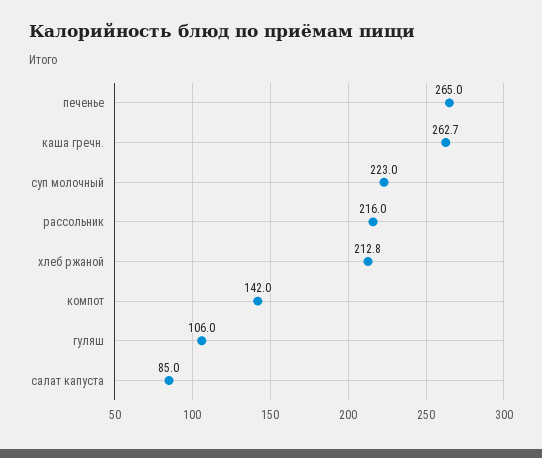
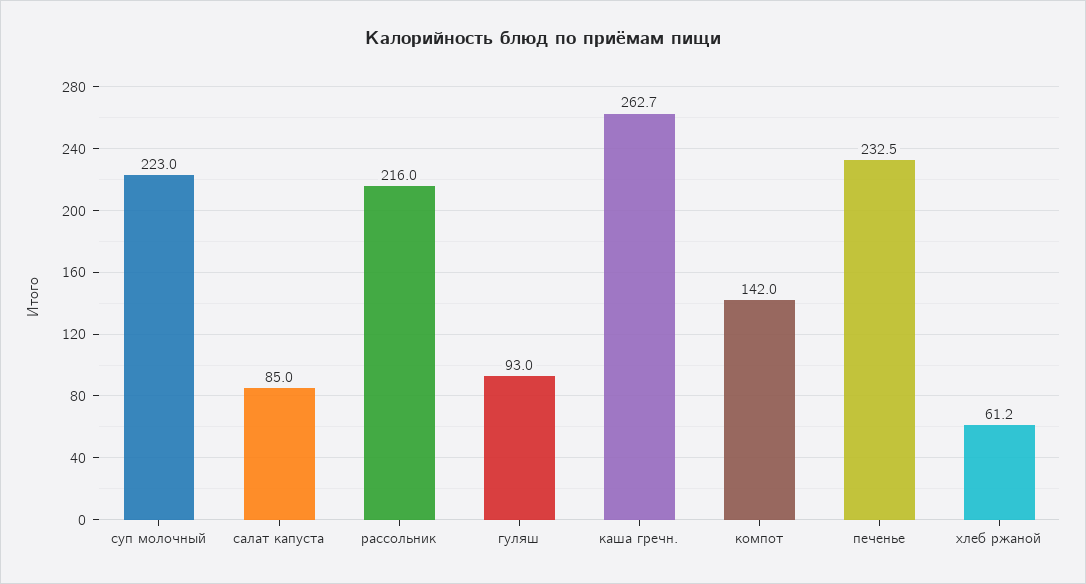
  {
-   "печенье": 265,
+   "печенье": 232.5,
    "каша гречн.": 262.7,
    "суп молочный": 223,
    "рассольник": 216,
-   "хлеб ржаной": 212.8,
+   "хлеб ржаной": 61.2,
    "компот": 142,
-   "гуляш": 106,
+   "гуляш": 93,
    "салат капуста": 85
  }

